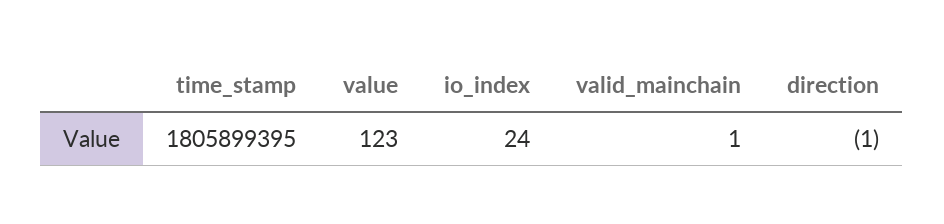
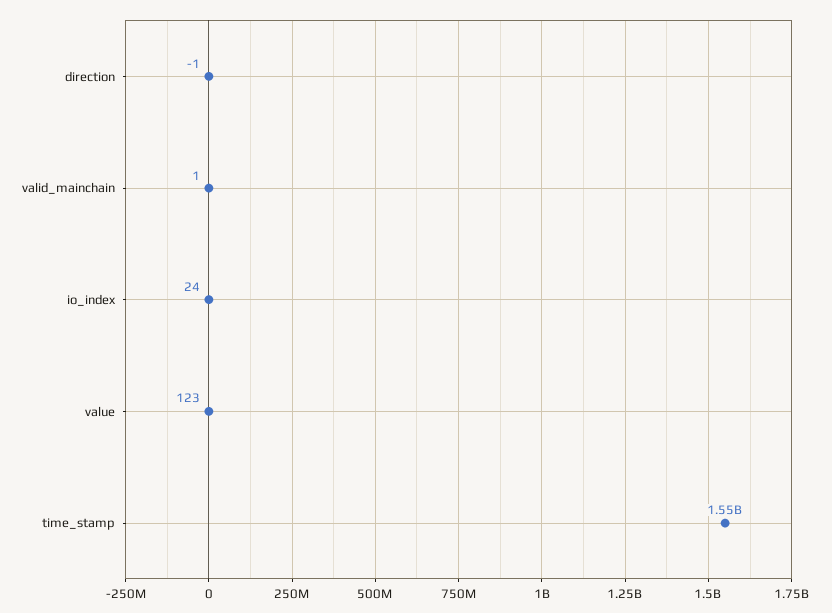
  {
-   "time_stamp": 1805899395,
+   "time_stamp": 1550000000,
    "value": 123,
    "io_index": 24,
    "valid_mainchain": 1,
    "direction": -1
  }

